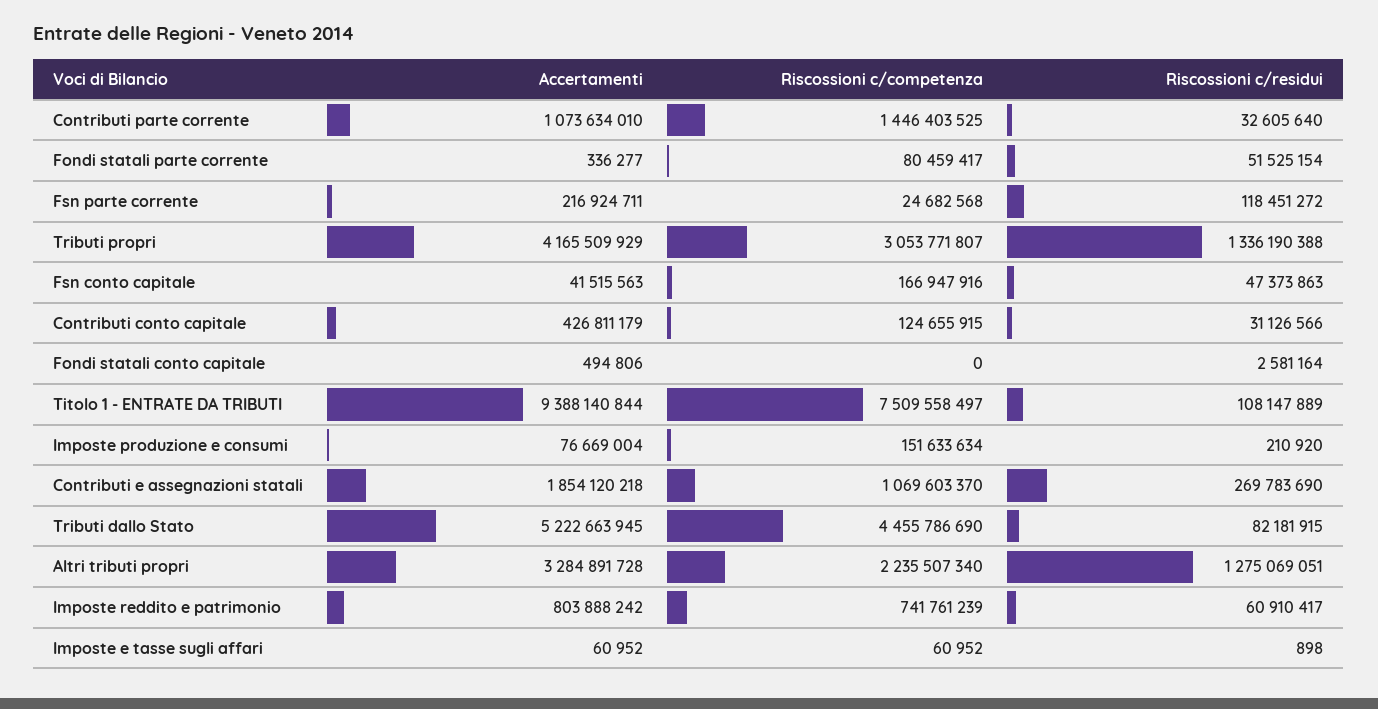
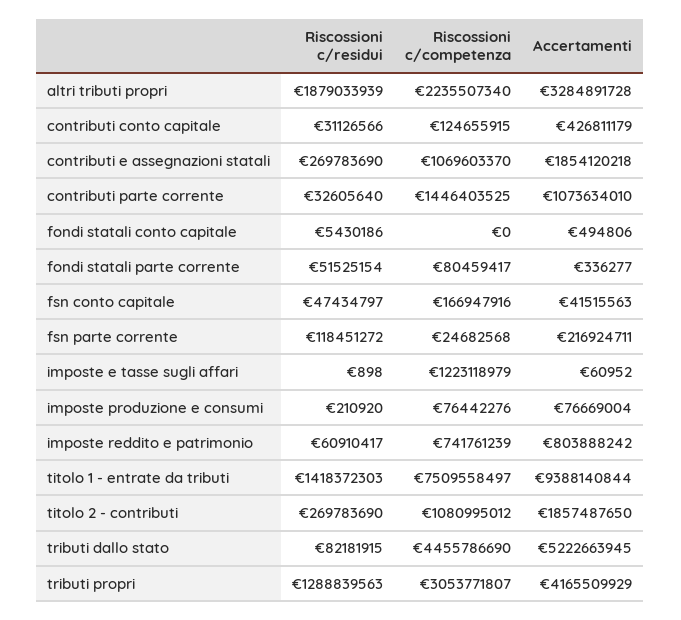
  {
    "Accertamenti": {
      "Contributi parte corrente": 1073634010,
      "Fondi statali parte corrente": 336277,
      "Fsn parte corrente": 216924711,
      "Tributi propri": 4165509929,
      "Fsn conto capitale": 41515563,
      "Contributi conto capitale": 426811179,
      "Fondi statali conto capitale": 494806,
      "Titolo 1 - ENTRATE DA TRIBUTI": 9388140844,
      "Imposte produzione e consumi": 76669004,
      "Contributi e assegnazioni statali": 1854120218,
      "Tributi dallo Stato": 5222663945,
      "Altri tributi propri": 3284891728,
      "Imposte reddito e patrimonio": 803888242,
-     "Imposte e tasse sugli affari": 60952
+     "Imposte e tasse sugli affari": 60952,
+     "titolo 2 - contributi": 1857487650
    },
    "Riscossioni c/competenza": {
      "Contributi parte corrente": 1446403525,
      "Fondi statali parte corrente": 80459417,
      "Fsn parte corrente": 24682568,
      "Tributi propri": 3053771807,
      "Fsn conto capitale": 166947916,
      "Contributi conto capitale": 124655915,
      "Fondi statali conto capitale": 0,
      "Titolo 1 - ENTRATE DA TRIBUTI": 7509558497,
-     "Imposte produzione e consumi": 151633634,
+     "Imposte produzione e consumi": 76442276,
      "Contributi e assegnazioni statali": 1069603370,
      "Tributi dallo Stato": 4455786690,
      "Altri tributi propri": 2235507340,
      "Imposte reddito e patrimonio": 741761239,
-     "Imposte e tasse sugli affari": 60952
+     "Imposte e tasse sugli affari": 1223118979,
+     "titolo 2 - contributi": 1080995012
    },
    "Riscossioni c/residui": {
      "Contributi parte corrente": 32605640,
      "Fondi statali parte corrente": 51525154,
      "Fsn parte corrente": 118451272,
-     "Tributi propri": 1336190388,
+     "Tributi propri": 1288839563,
-     "Fsn conto capitale": 47373863,
+     "Fsn conto capitale": 47434797,
      "Contributi conto capitale": 31126566,
-     "Fondi statali conto capitale": 2581164,
+     "Fondi statali conto capitale": 5430186,
-     "Titolo 1 - ENTRATE DA TRIBUTI": 108147889,
+     "Titolo 1 - ENTRATE DA TRIBUTI": 1418372303,
      "Imposte produzione e consumi": 210920,
      "Contributi e assegnazioni statali": 269783690,
      "Tributi dallo Stato": 82181915,
-     "Altri tributi propri": 1275069051,
+     "Altri tributi propri": 1879033939,
      "Imposte reddito e patrimonio": 60910417,
-     "Imposte e tasse sugli affari": 898
+     "Imposte e tasse sugli affari": 898,
+     "titolo 2 - contributi": 269783690
    }
  }

